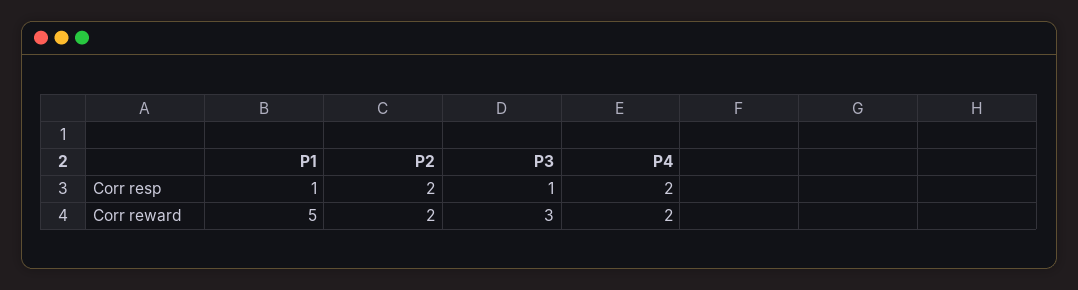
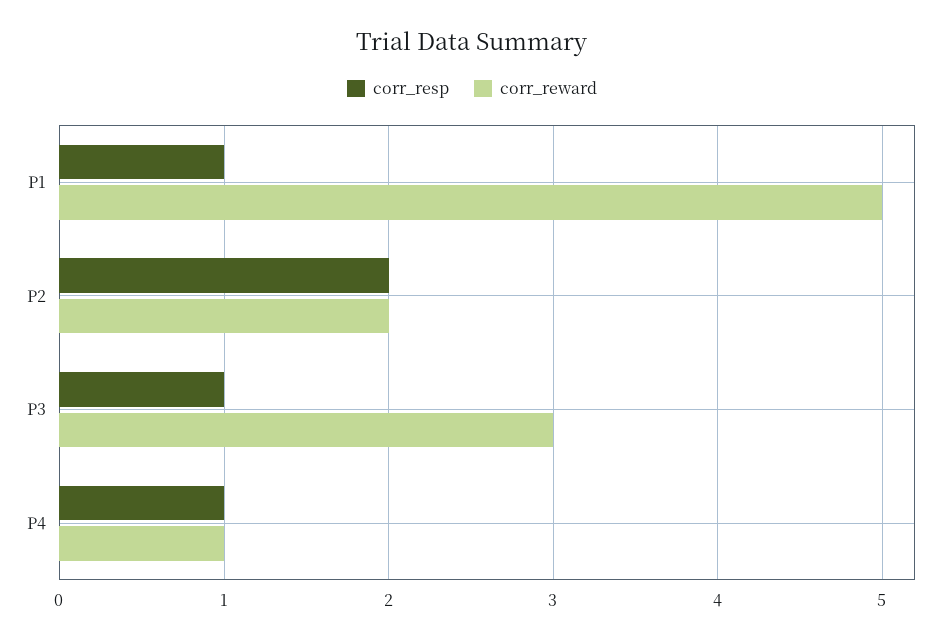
  {
    "Corr resp": {
      "P1": 1,
      "P2": 2,
      "P3": 1,
-     "P4": 2
+     "P4": 1
    },
    "Corr reward": {
      "P1": 5,
      "P2": 2,
      "P3": 3,
-     "P4": 2
+     "P4": 1
    }
  }

